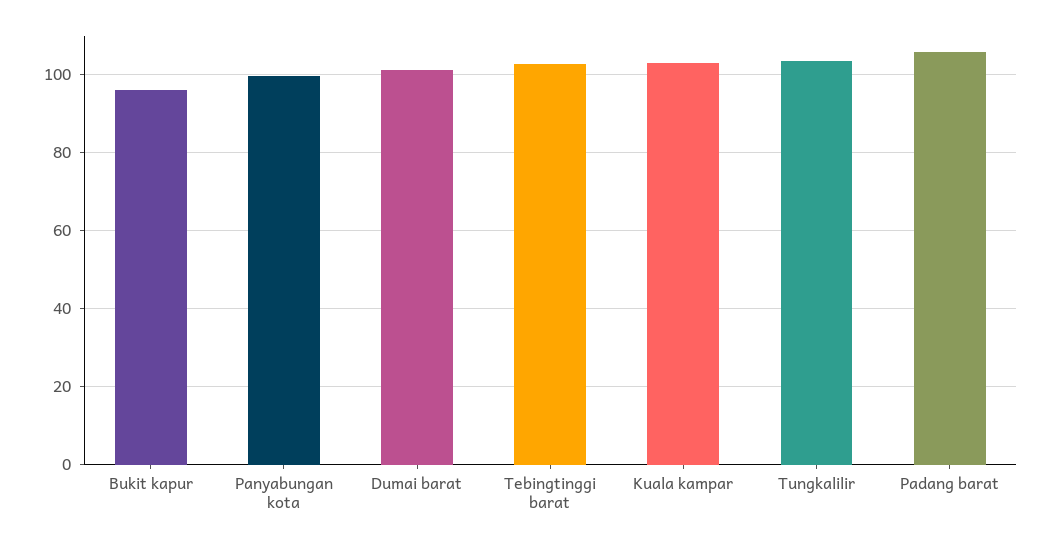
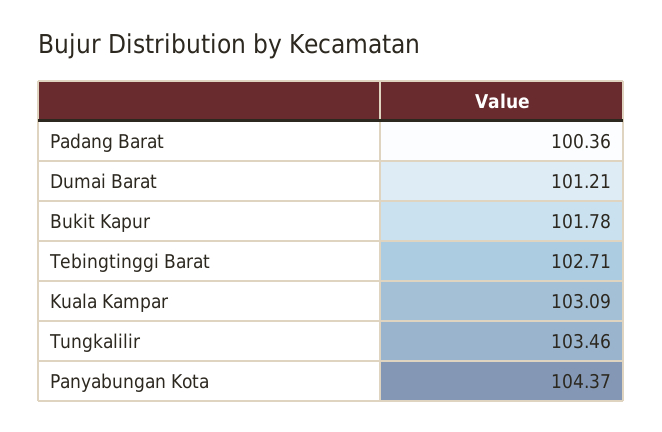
  {
-   "Bukit kapur": 96,
+   "Bukit kapur": 101.78,
-   "Panyabungan kota": 100,
+   "Panyabungan kota": 104.37,
    "Dumai barat": 101.21,
    "Tebingtinggi barat": 102.71,
    "Kuala kampar": 103.09,
    "Tungkalilir": 103.46,
-   "Padang barat": 106
+   "Padang barat": 100.36
  }

